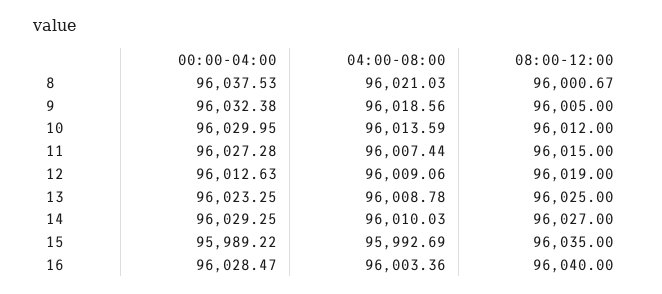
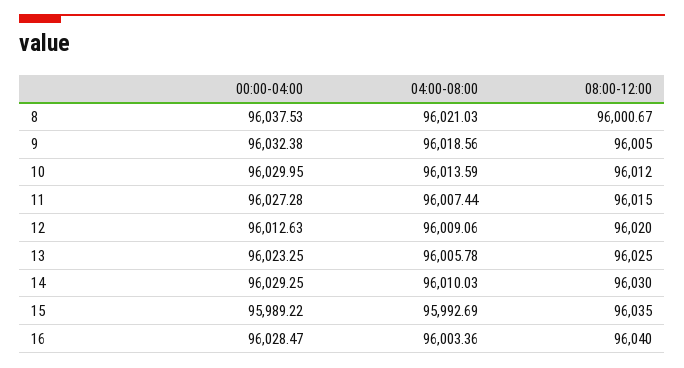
  {
    "00:00-04:00": {
      "8": 96037.53,
      "9": 96032.38,
      "10": 96029.95,
      "11": 96027.28,
      "12": 96012.63,
      "13": 96023.25,
      "14": 96029.25,
      "15": 95989.22,
      "16": 96028.47
    },
    "04:00-08:00": {
      "8": 96021.03,
      "9": 96018.56,
      "10": 96013.59,
      "11": 96007.44,
      "12": 96009.06,
-     "13": 96008.78,
+     "13": 96005.78,
      "14": 96010.03,
      "15": 95992.69,
      "16": 96003.36
    },
    "08:00-12:00": {
      "8": 96000.67,
      "9": 96005,
      "10": 96012,
      "11": 96015,
-     "12": 96019,
+     "12": 96020,
      "13": 96025,
-     "14": 96027,
+     "14": 96030,
      "15": 96035,
      "16": 96040
    }
  }

